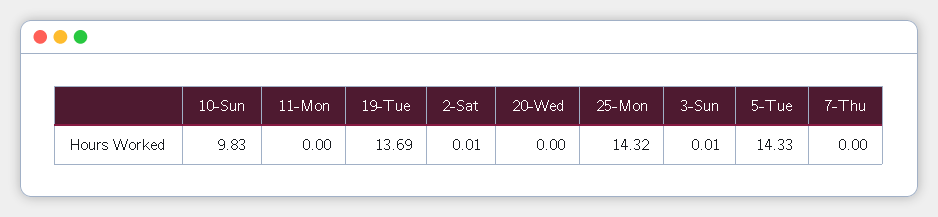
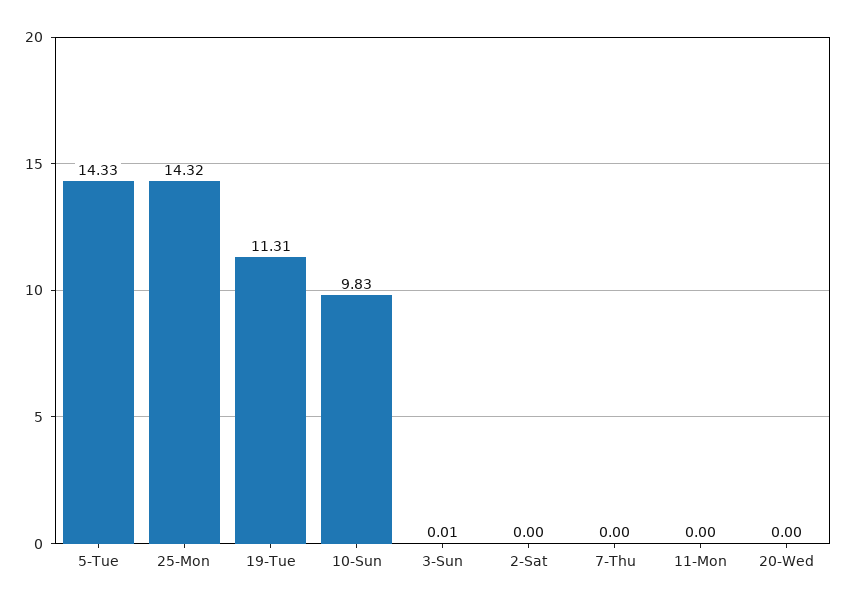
  {
    "10-Sun": 9.83,
    "11-Mon": 0,
-   "19-Tue": 13.69,
+   "19-Tue": 11.31,
-   "2-Sat": 0.01,
+   "2-Sat": 0,
    "20-Wed": 0,
    "25-Mon": 14.32,
    "3-Sun": 0.01,
    "5-Tue": 14.33,
    "7-Thu": 0
  }

